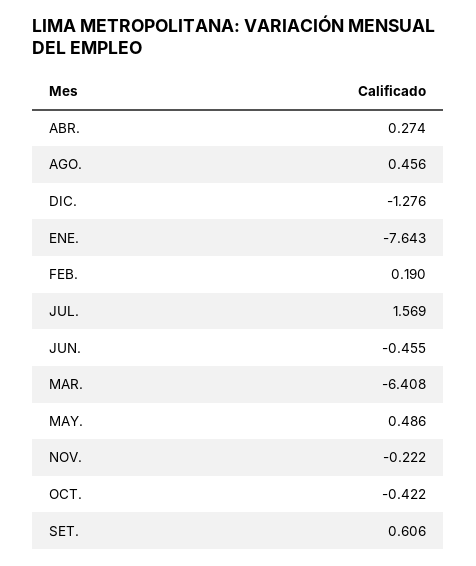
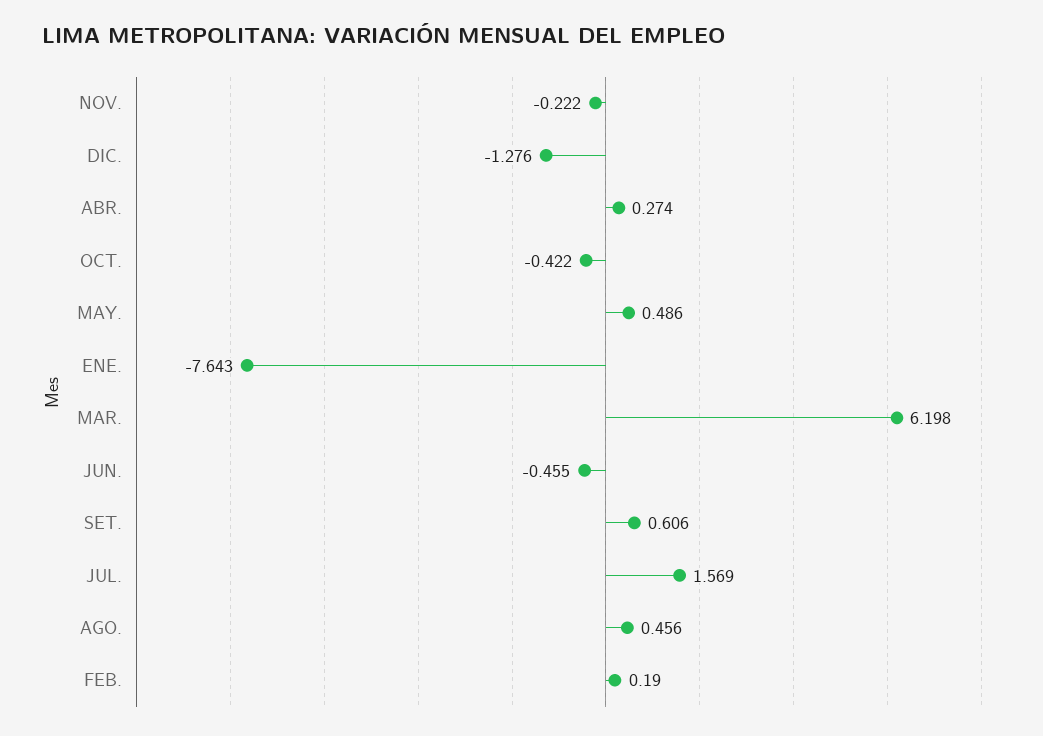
  {
    "ABR.": 0.274,
    "AGO.": 0.456,
    "DIC.": -1.276,
    "ENE.": -7.643,
    "FEB.": 0.19,
    "JUL.": 1.569,
    "JUN.": -0.455,
-   "MAR.": -6.408,
+   "MAR.": 6.198,
    "MAY.": 0.486,
    "NOV.": -0.222,
    "OCT.": -0.422,
    "SET.": 0.606
  }

